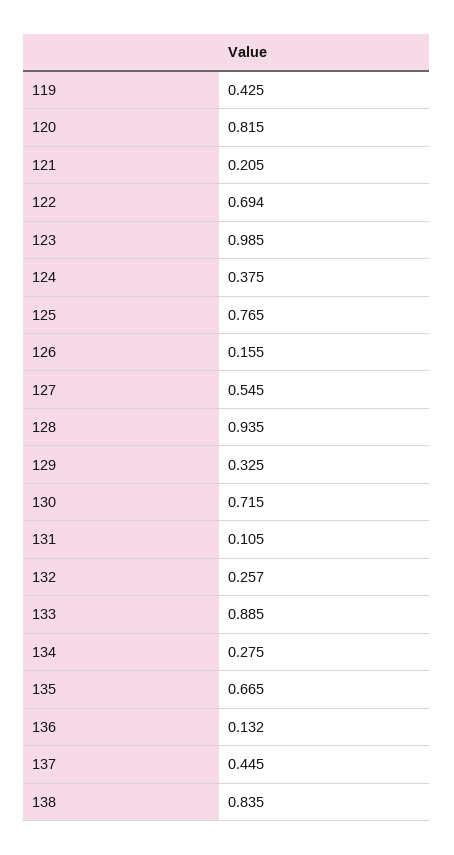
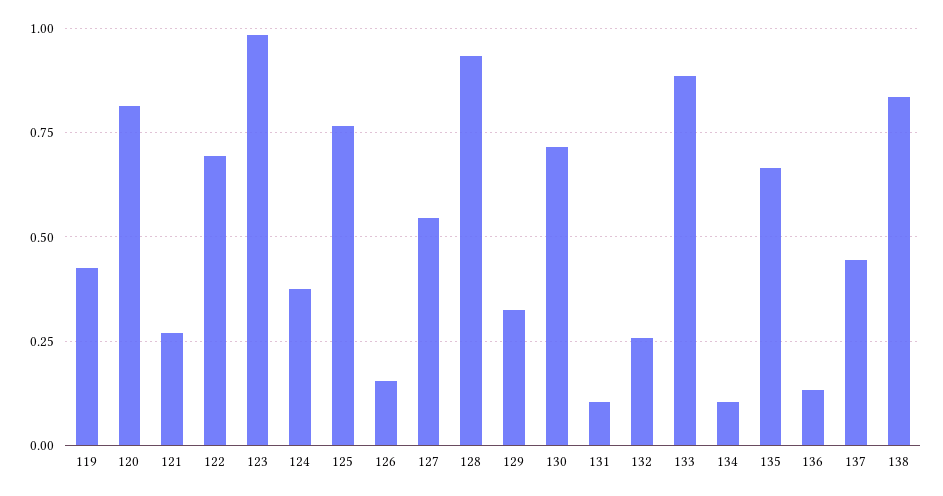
  {
    "119": 0.425,
    "120": 0.815,
-   "121": 0.205,
+   "121": 0.275,
    "122": 0.694,
    "123": 0.985,
    "124": 0.375,
    "125": 0.765,
    "126": 0.155,
    "127": 0.545,
    "128": 0.935,
    "129": 0.325,
    "130": 0.715,
    "131": 0.105,
    "132": 0.257,
    "133": 0.885,
-   "134": 0.275,
+   "134": 0.1,
    "135": 0.665,
    "136": 0.132,
    "137": 0.445,
    "138": 0.835
  }

